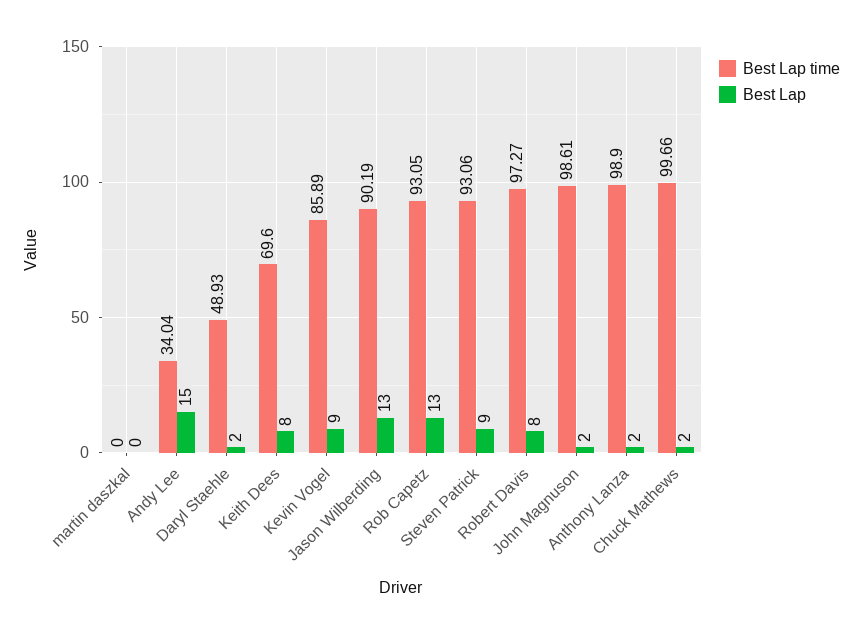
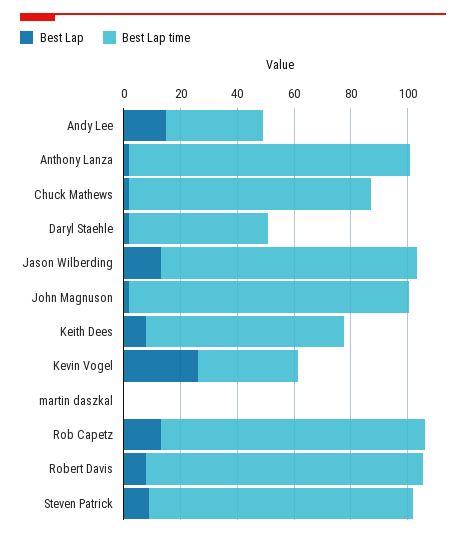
  {
    "Best Lap time": {
      "martin daszkal": 0,
      "Andy Lee": 34.04,
      "Daryl Staehle": 48.93,
      "Keith Dees": 69.6,
-     "Kevin Vogel": 85.89,
+     "Kevin Vogel": 35,
      "Jason Wilberding": 90.19,
      "Rob Capetz": 93.05,
      "Steven Patrick": 93.06,
      "Robert Davis": 97.27,
      "John Magnuson": 98.61,
      "Anthony Lanza": 98.9,
-     "Chuck Mathews": 99.66
+     "Chuck Mathews": 85
    },
    "Best Lap": {
      "martin daszkal": 0,
      "Andy Lee": 15,
      "Daryl Staehle": 2,
      "Keith Dees": 8,
-     "Kevin Vogel": 9,
+     "Kevin Vogel": 25,
      "Jason Wilberding": 13,
      "Rob Capetz": 13,
      "Steven Patrick": 9,
      "Robert Davis": 8,
      "John Magnuson": 2,
      "Anthony Lanza": 2,
      "Chuck Mathews": 2
    }
  }

